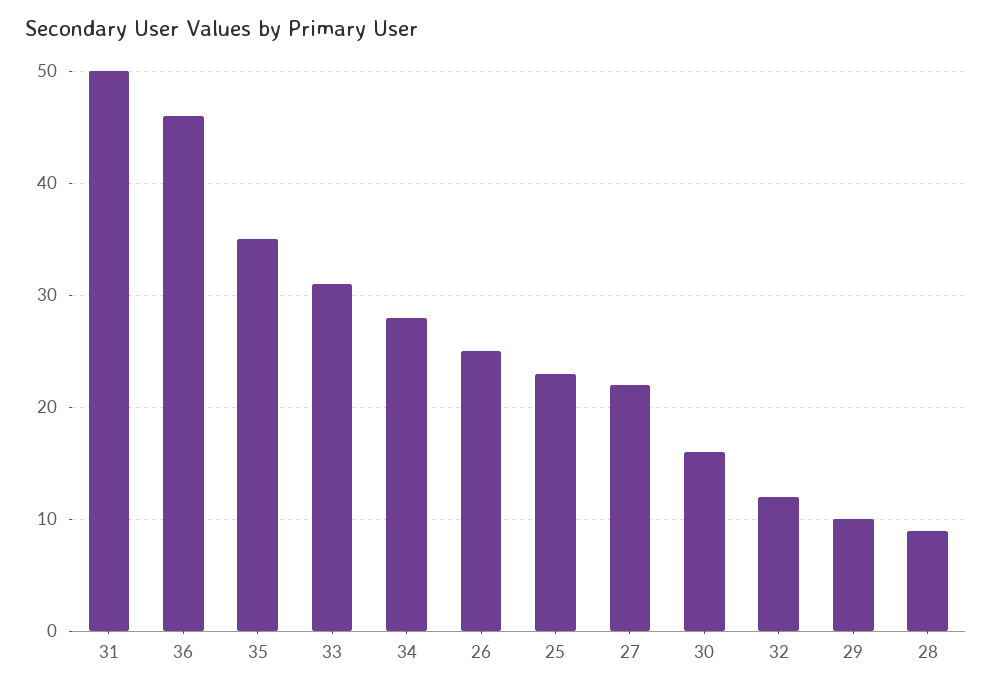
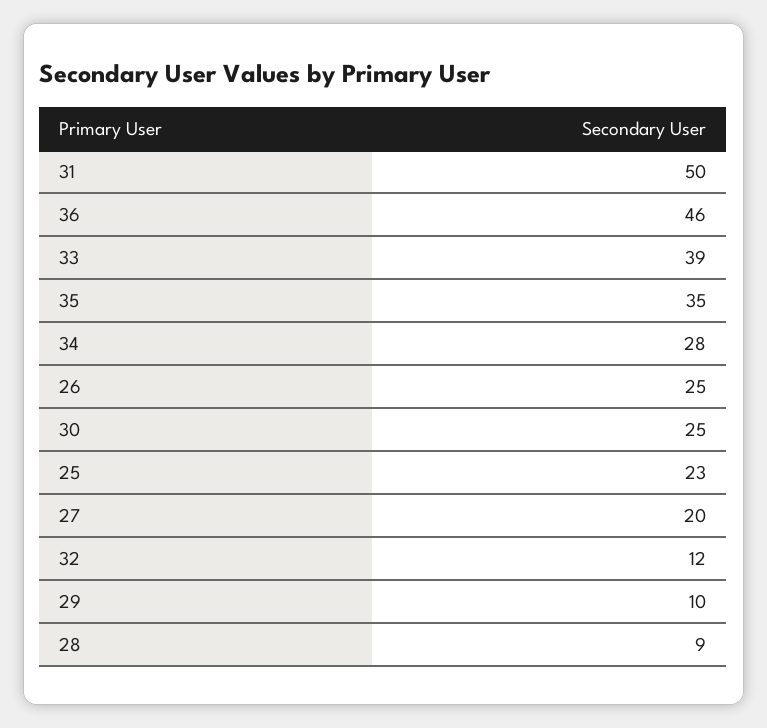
  {
    "31": 50,
    "36": 46,
    "35": 35,
-   "33": 31,
+   "33": 39,
    "34": 28,
    "26": 25,
    "25": 23,
-   "27": 22,
+   "27": 20,
-   "30": 16,
+   "30": 25,
    "32": 12,
    "29": 10,
    "28": 9
  }

